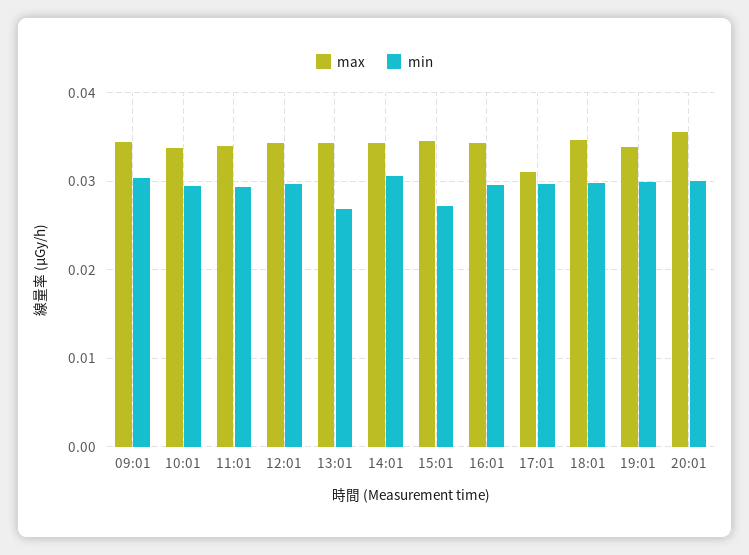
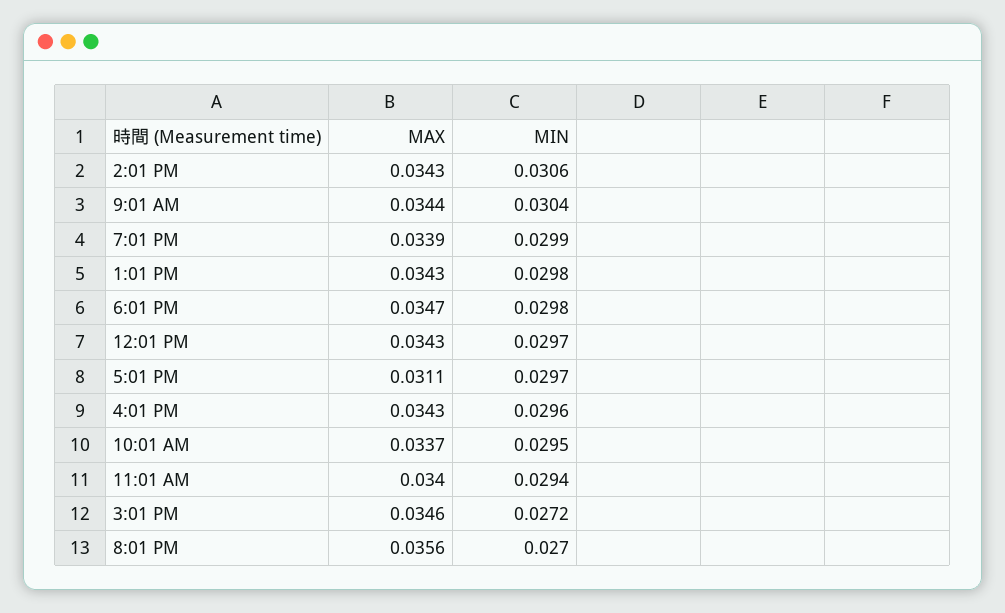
  {
    "max": {
      "09:01": 0.0344,
      "10:01": 0.0337,
      "11:01": 0.034,
      "12:01": 0.0343,
      "13:01": 0.0343,
      "14:01": 0.0343,
      "15:01": 0.0346,
      "16:01": 0.0343,
      "17:01": 0.0311,
      "18:01": 0.0347,
      "19:01": 0.0339,
      "20:01": 0.0356
    },
    "min": {
      "09:01": 0.0304,
      "10:01": 0.0295,
      "11:01": 0.0294,
      "12:01": 0.0297,
-     "13:01": 0.027,
+     "13:01": 0.0298,
      "14:01": 0.0306,
      "15:01": 0.0272,
      "16:01": 0.0296,
      "17:01": 0.0297,
      "18:01": 0.0298,
      "19:01": 0.0299,
-     "20:01": 0.03
+     "20:01": 0.027
    }
  }

